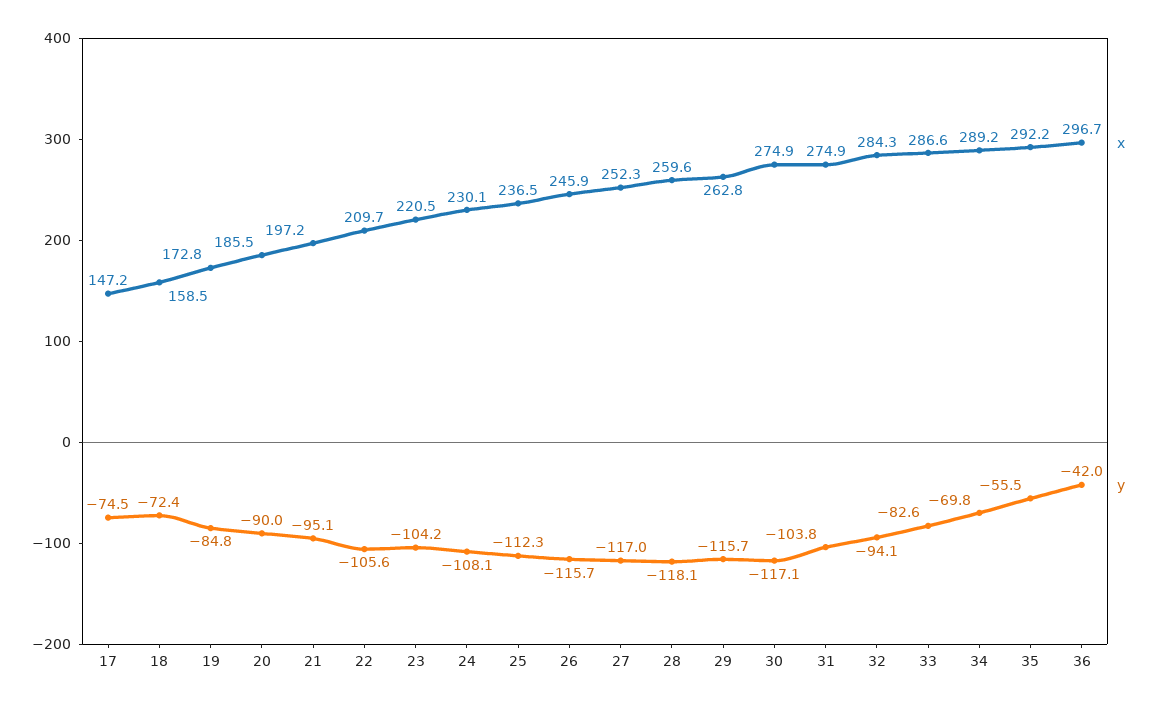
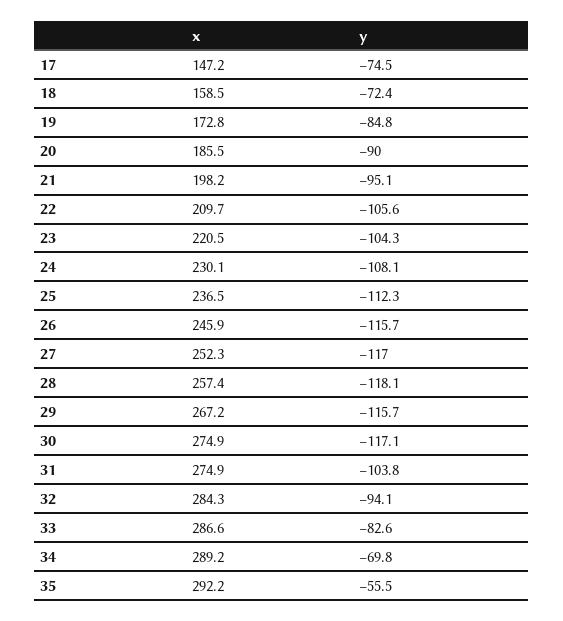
  {
    "x": {
      "17": 147.2,
      "18": 158.5,
      "19": 172.8,
      "20": 185.5,
-     "21": 197.2,
+     "21": 198.2,
      "22": 209.7,
      "23": 220.5,
      "24": 230.1,
      "25": 236.5,
      "26": 245.9,
      "27": 252.3,
-     "28": 259.6,
+     "28": 257.4,
-     "29": 262.8,
+     "29": 267.2,
      "30": 274.9,
      "31": 274.9,
      "32": 284.3,
      "33": 286.6,
      "34": 289.2,
-     "35": 292.2,
+     "35": 292.2
-     "36": 296.7
    },
    "y": {
      "17": -74.5,
      "18": -72.4,
      "19": -84.8,
      "20": -90,
      "21": -95.1,
      "22": -105.6,
-     "23": -104.2,
+     "23": -104.3,
      "24": -108.1,
      "25": -112.3,
      "26": -115.7,
      "27": -117,
      "28": -118.1,
      "29": -115.7,
      "30": -117.1,
      "31": -103.8,
      "32": -94.1,
      "33": -82.6,
      "34": -69.8,
-     "35": -55.5,
+     "35": -55.5
-     "36": -42
    }
  }

